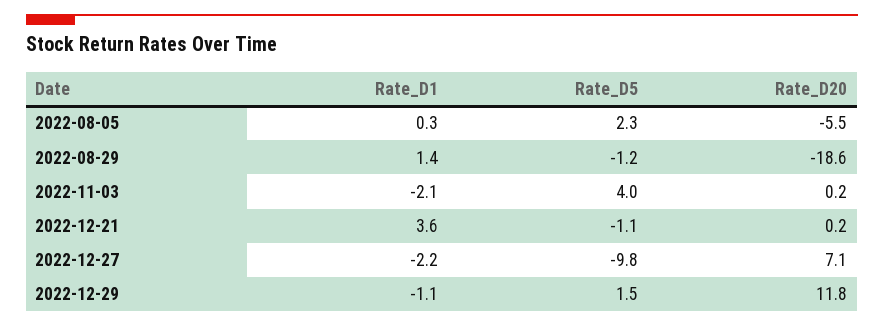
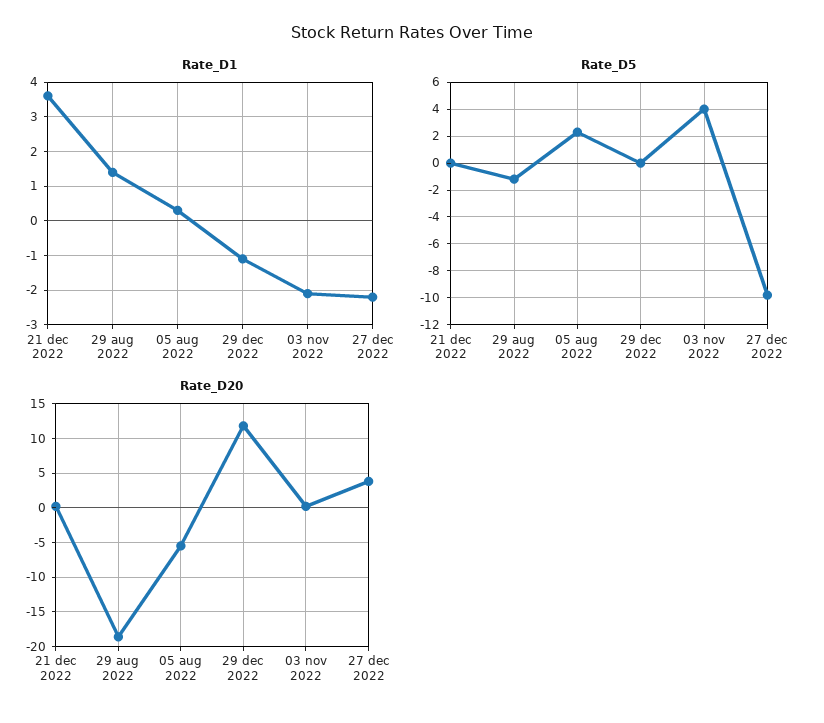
  {
    "Rate_D1": {
      "2022-08-05": 0.3,
      "2022-08-29": 1.4,
      "2022-11-03": -2.1,
      "2022-12-21": 3.6,
      "2022-12-27": -2.2,
      "2022-12-29": -1.1
    },
    "Rate_D5": {
      "2022-08-05": 2.3,
      "2022-08-29": -1.2,
      "2022-11-03": 4,
-     "2022-12-21": -1.1,
+     "2022-12-21": 0,
      "2022-12-27": -9.8,
-     "2022-12-29": 1.5
+     "2022-12-29": 0
    },
    "Rate_D20": {
      "2022-08-05": -5.5,
      "2022-08-29": -18.6,
      "2022-11-03": 0.2,
      "2022-12-21": 0.2,
-     "2022-12-27": 7.1,
+     "2022-12-27": 4,
      "2022-12-29": 11.8
    }
  }

